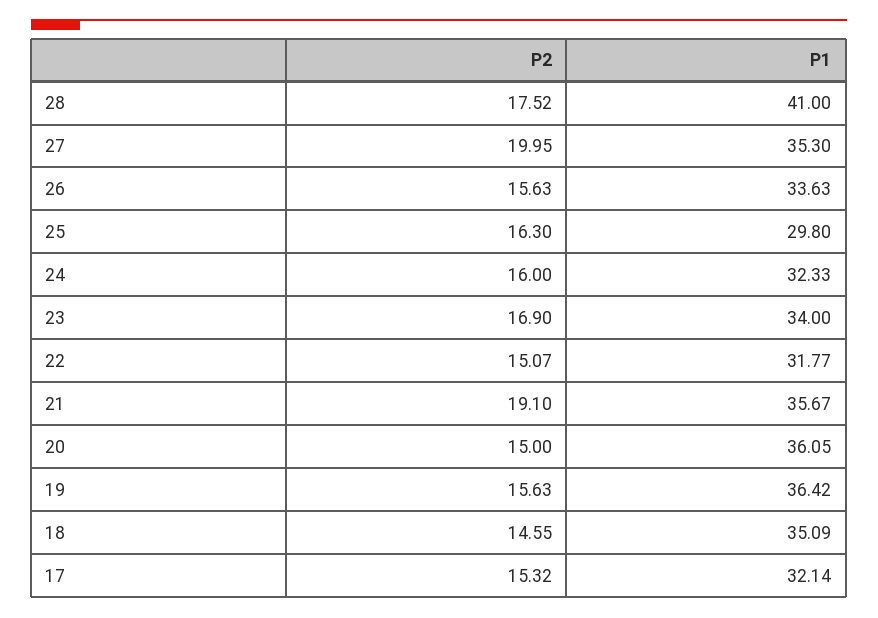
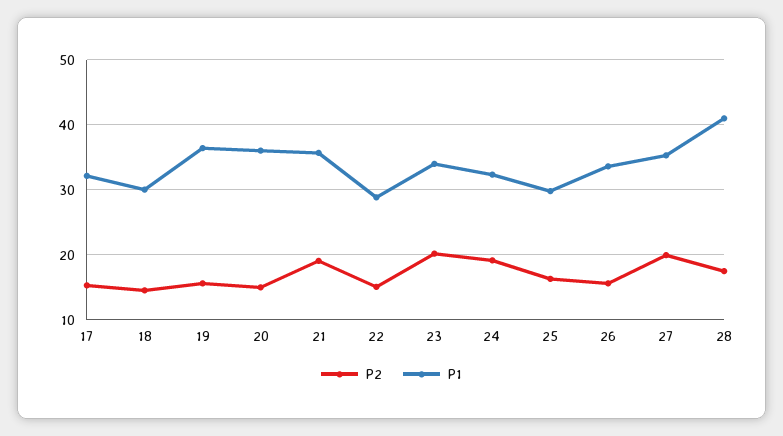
  {
    "P2": {
      "28": 17.52,
      "27": 19.95,
      "26": 15.63,
      "25": 16.3,
-     "24": 16,
+     "24": 19,
-     "23": 16.9,
+     "23": 20,
      "22": 15.07,
      "21": 19.1,
      "20": 15,
      "19": 15.63,
      "18": 14.55,
      "17": 15.32
    },
    "P1": {
      "28": 41,
      "27": 35.3,
      "26": 33.63,
      "25": 29.8,
      "24": 32.33,
      "23": 34,
-     "22": 31.77,
+     "22": 29,
      "21": 35.67,
      "20": 36.05,
      "19": 36.42,
-     "18": 35.09,
+     "18": 30,
      "17": 32.14
    }
  }

